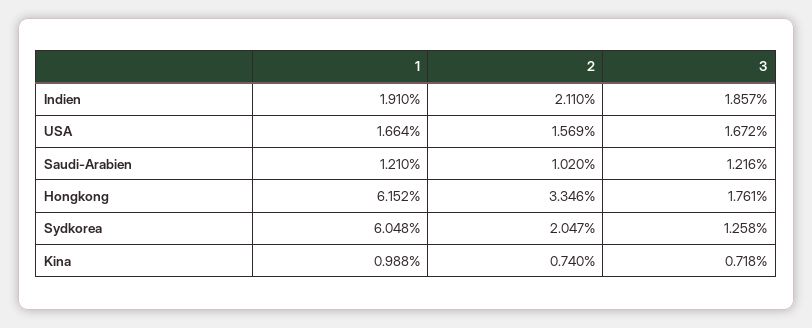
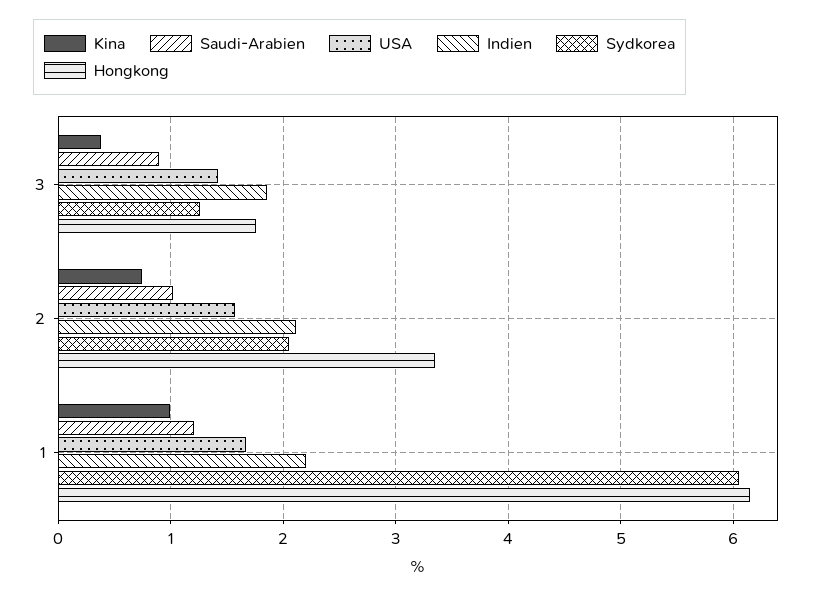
  {
    "Indien": {
-     "1": 1.91,
+     "1": 2.2,
      "2": 2.11,
      "3": 1.857
    },
    "USA": {
      "1": 1.664,
      "2": 1.569,
-     "3": 1.672
+     "3": 1.4
    },
    "Saudi-Arabien": {
      "1": 1.21,
      "2": 1.02,
-     "3": 1.216
+     "3": 0.9
    },
    "Hongkong": {
      "1": 6.152,
      "2": 3.346,
      "3": 1.761
    },
    "Sydkorea": {
      "1": 6.048,
      "2": 2.047,
      "3": 1.258
    },
    "Kina": {
      "1": 0.988,
      "2": 0.74,
-     "3": 0.718
+     "3": 0.4
    }
  }

